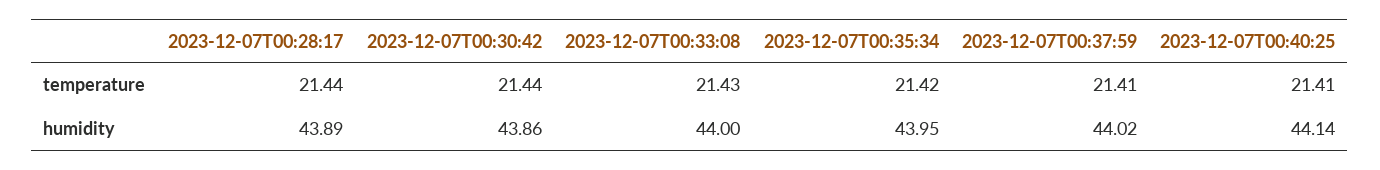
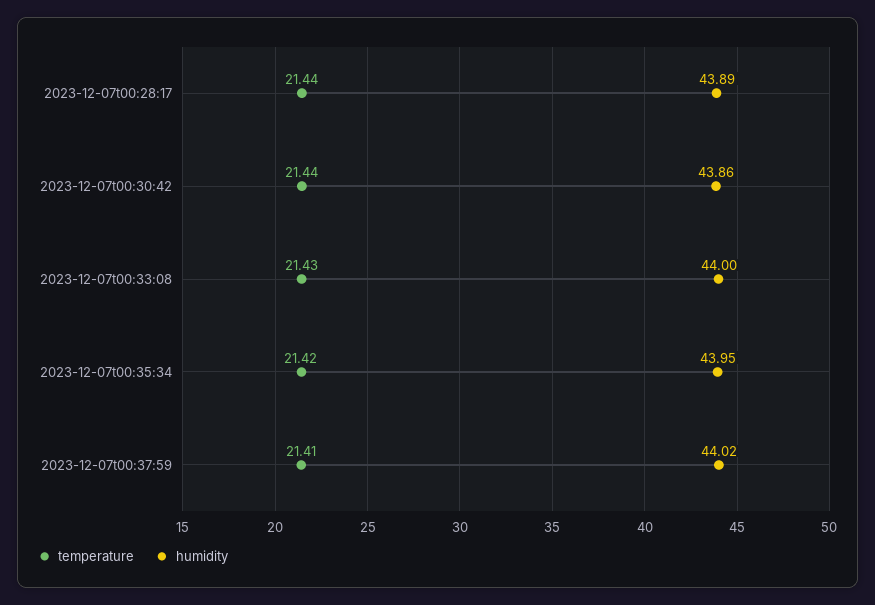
  {
    "temperature": {
      "2023-12-07T00:28:17": 21.44,
      "2023-12-07T00:30:42": 21.44,
      "2023-12-07T00:33:08": 21.43,
      "2023-12-07T00:35:34": 21.42,
-     "2023-12-07T00:37:59": 21.41,
+     "2023-12-07T00:37:59": 21.41
-     "2023-12-07T00:40:25": 21.41
    },
    "humidity": {
      "2023-12-07T00:28:17": 43.89,
      "2023-12-07T00:30:42": 43.86,
      "2023-12-07T00:33:08": 44,
      "2023-12-07T00:35:34": 43.95,
-     "2023-12-07T00:37:59": 44.02,
+     "2023-12-07T00:37:59": 44.02
-     "2023-12-07T00:40:25": 44.14
    }
  }

